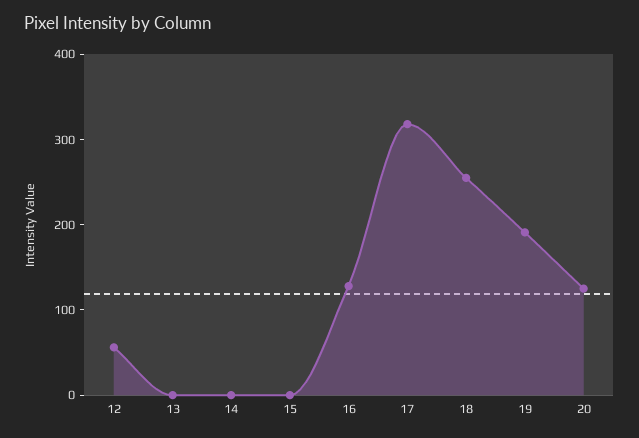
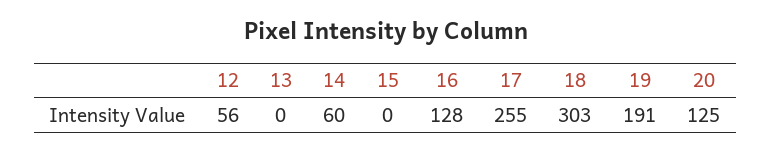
  {
    "12": 56,
    "13": 0,
-   "14": 0,
+   "14": 60,
    "15": 0,
    "16": 128,
-   "17": 320,
+   "17": 255,
-   "18": 260,
+   "18": 303,
    "19": 191,
    "20": 125
  }

